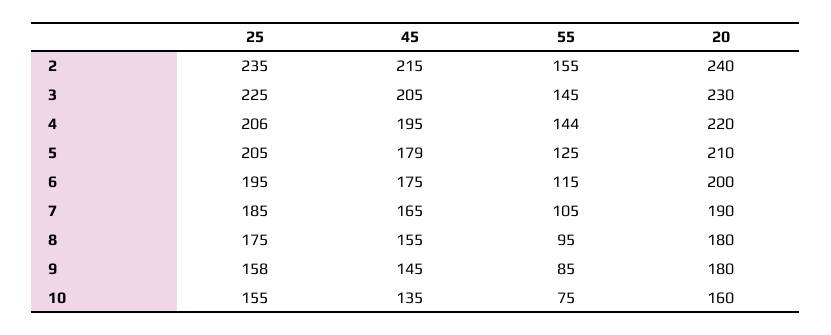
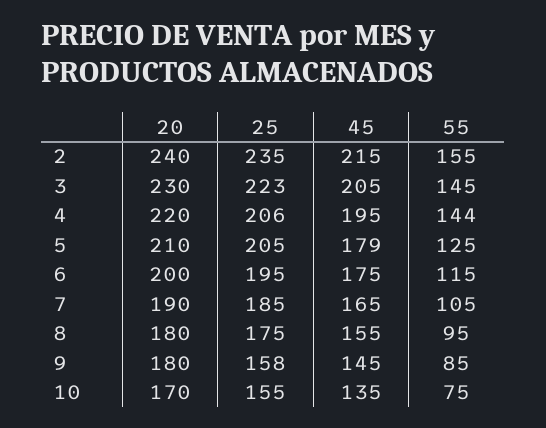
  {
    "25": {
      "2": 235,
-     "3": 225,
+     "3": 223,
      "4": 206,
      "5": 205,
      "6": 195,
      "7": 185,
      "8": 175,
      "9": 158,
      "10": 155
    },
    "45": {
      "2": 215,
      "3": 205,
      "4": 195,
      "5": 179,
      "6": 175,
      "7": 165,
      "8": 155,
      "9": 145,
      "10": 135
    },
    "55": {
      "2": 155,
      "3": 145,
      "4": 144,
      "5": 125,
      "6": 115,
      "7": 105,
      "8": 95,
      "9": 85,
      "10": 75
    },
    "20": {
      "2": 240,
      "3": 230,
      "4": 220,
      "5": 210,
      "6": 200,
      "7": 190,
      "8": 180,
      "9": 180,
-     "10": 160
+     "10": 170
    }
  }

